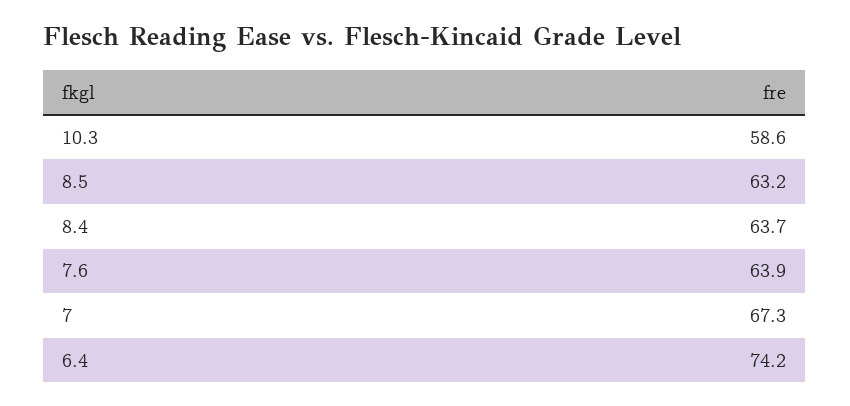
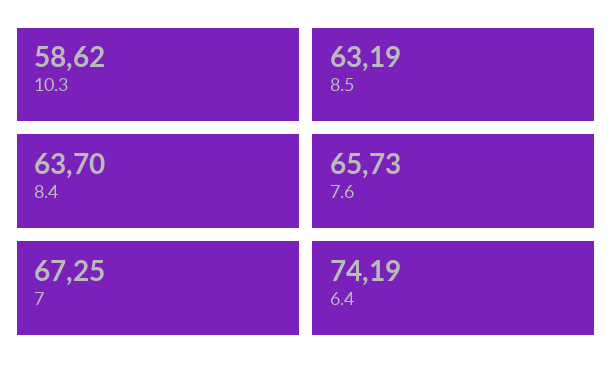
  {
    "10.3": 58.62,
    "8.5": 63.19,
    "8.4": 63.7,
-   "7.6": 63.9,
+   "7.6": 65.73,
    "7": 67.25,
    "6.4": 74.19
  }

